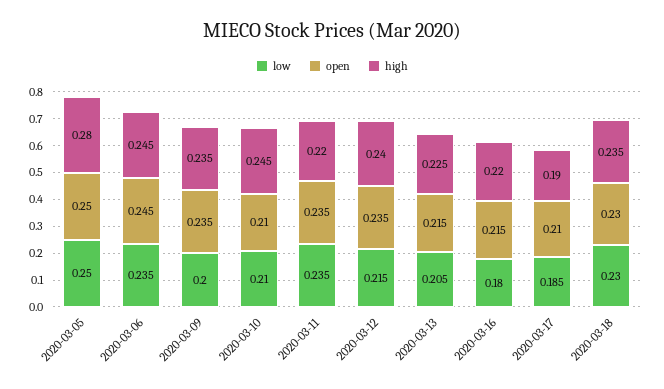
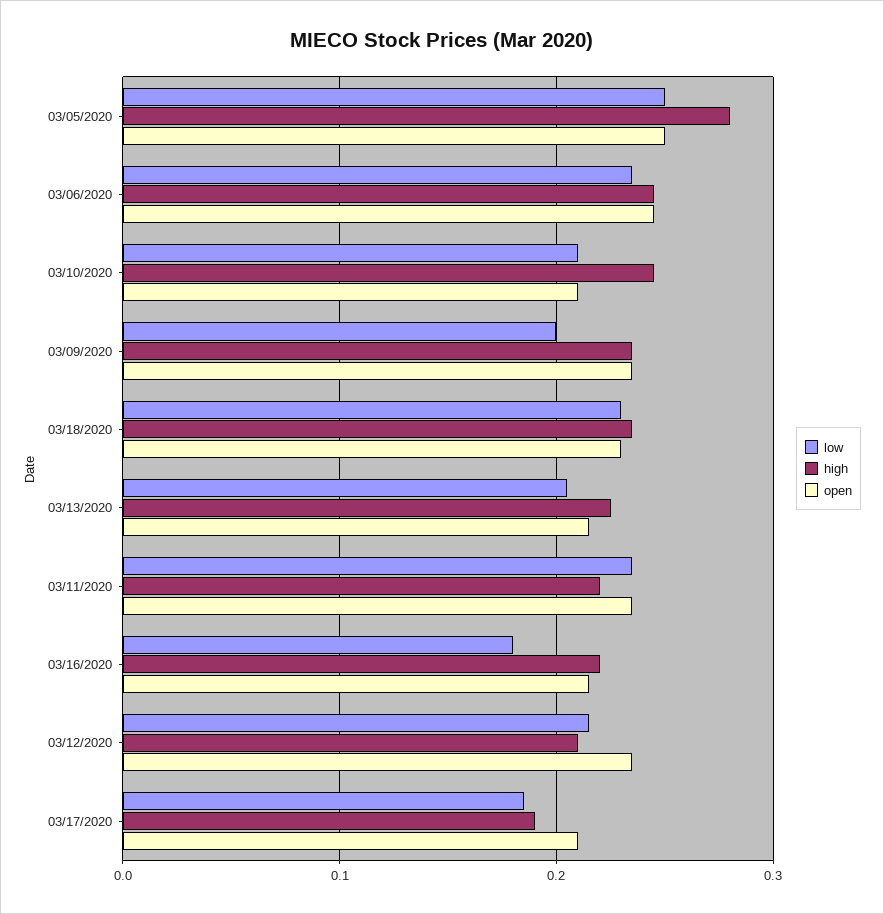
  {
    "low": {
      "2020-03-05": 0.25,
      "2020-03-06": 0.235,
      "2020-03-09": 0.2,
      "2020-03-10": 0.21,
      "2020-03-11": 0.235,
      "2020-03-12": 0.215,
      "2020-03-13": 0.205,
      "2020-03-16": 0.18,
      "2020-03-17": 0.185,
      "2020-03-18": 0.23
    },
    "open": {
      "2020-03-05": 0.25,
      "2020-03-06": 0.245,
      "2020-03-09": 0.235,
      "2020-03-10": 0.21,
      "2020-03-11": 0.235,
      "2020-03-12": 0.235,
      "2020-03-13": 0.215,
      "2020-03-16": 0.215,
      "2020-03-17": 0.21,
      "2020-03-18": 0.23
    },
    "high": {
      "2020-03-05": 0.28,
      "2020-03-06": 0.245,
      "2020-03-09": 0.235,
      "2020-03-10": 0.245,
      "2020-03-11": 0.22,
-     "2020-03-12": 0.24,
+     "2020-03-12": 0.21,
      "2020-03-13": 0.225,
      "2020-03-16": 0.22,
      "2020-03-17": 0.19,
      "2020-03-18": 0.235
    }
  }

